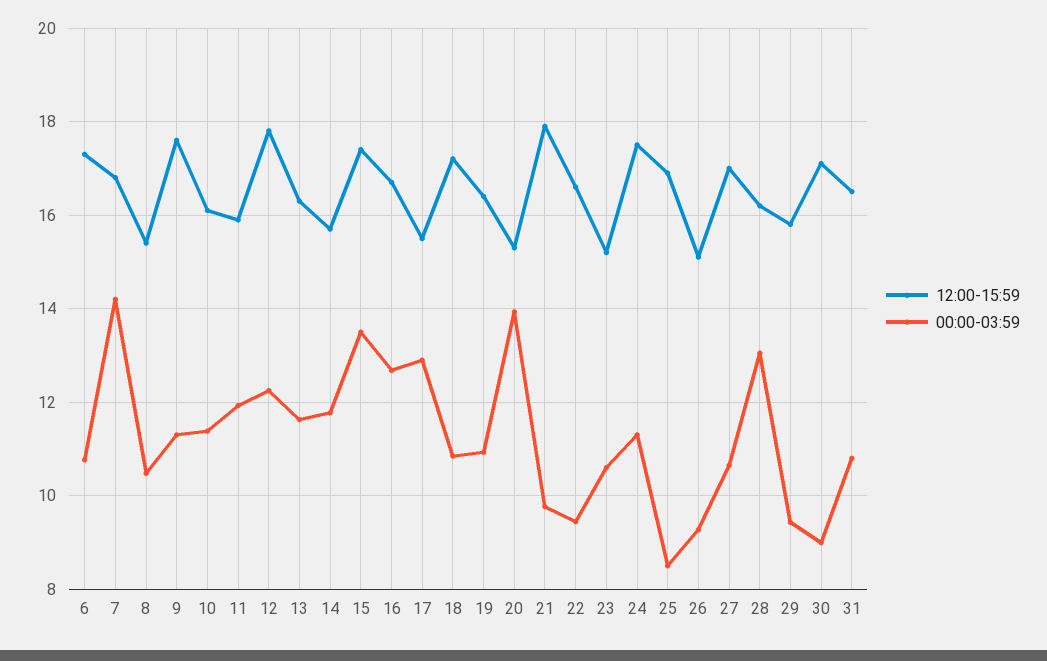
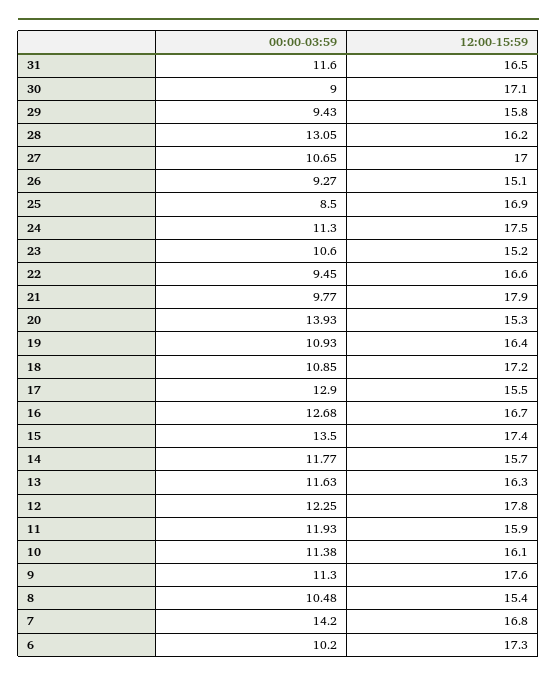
  {
    "12:00-15:59": {
      "6": 17.3,
      "7": 16.8,
      "8": 15.4,
      "9": 17.6,
      "10": 16.1,
      "11": 15.9,
      "12": 17.8,
      "13": 16.3,
      "14": 15.7,
      "15": 17.4,
      "16": 16.7,
      "17": 15.5,
      "18": 17.2,
      "19": 16.4,
      "20": 15.3,
      "21": 17.9,
      "22": 16.6,
      "23": 15.2,
      "24": 17.5,
      "25": 16.9,
      "26": 15.1,
      "27": 17,
      "28": 16.2,
      "29": 15.8,
      "30": 17.1,
      "31": 16.5
    },
    "00:00-03:59": {
-     "6": 10.8,
+     "6": 10.2,
      "7": 14.2,
      "8": 10.48,
      "9": 11.3,
      "10": 11.38,
      "11": 11.93,
      "12": 12.25,
      "13": 11.63,
      "14": 11.77,
      "15": 13.5,
      "16": 12.68,
      "17": 12.9,
      "18": 10.85,
      "19": 10.93,
      "20": 13.93,
      "21": 9.77,
      "22": 9.45,
      "23": 10.6,
      "24": 11.3,
      "25": 8.5,
      "26": 9.27,
      "27": 10.65,
      "28": 13.05,
      "29": 9.43,
      "30": 9,
-     "31": 10.8
+     "31": 11.6
    }
  }

